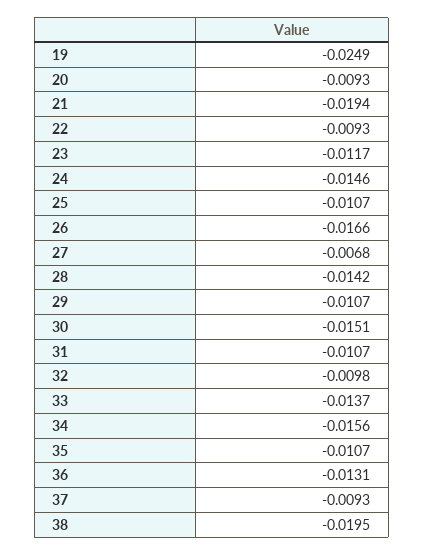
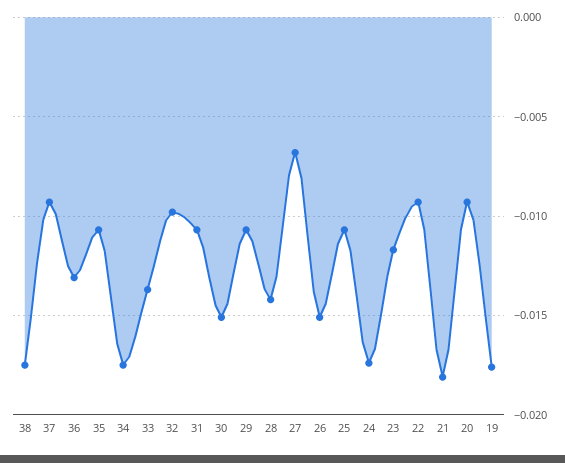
  {
-   "19": -0.0249,
+   "19": -0.0175,
    "20": -0.0093,
-   "21": -0.0194,
+   "21": -0.018,
    "22": -0.0093,
    "23": -0.0117,
-   "24": -0.0146,
+   "24": -0.0175,
    "25": -0.0107,
-   "26": -0.0166,
+   "26": -0.015,
    "27": -0.0068,
    "28": -0.0142,
    "29": -0.0107,
    "30": -0.0151,
    "31": -0.0107,
    "32": -0.0098,
    "33": -0.0137,
-   "34": -0.0156,
+   "34": -0.0175,
    "35": -0.0107,
    "36": -0.0131,
    "37": -0.0093,
-   "38": -0.0195
+   "38": -0.0175
  }

